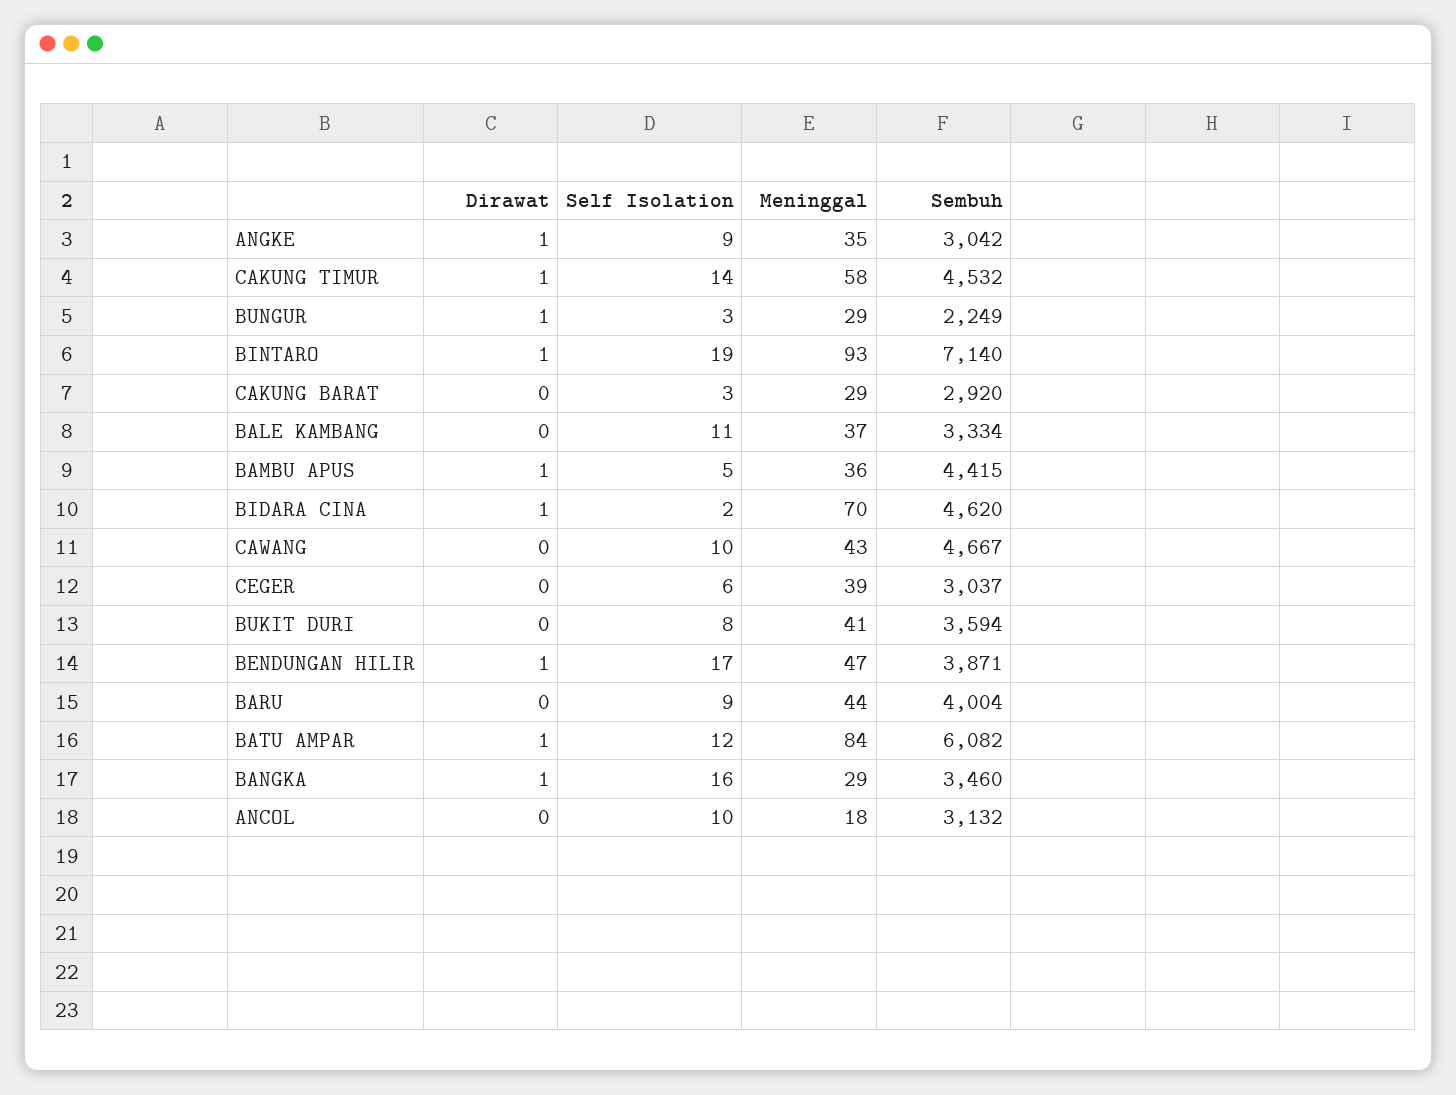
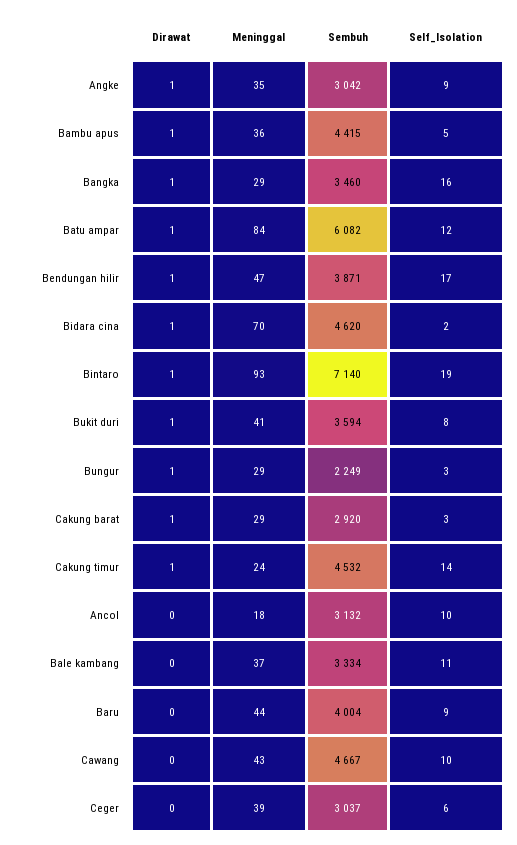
  {
    "Dirawat": {
      "ANGKE": 1,
      "CAKUNG TIMUR": 1,
      "BUNGUR": 1,
      "BINTARO": 1,
-     "CAKUNG BARAT": 0,
+     "CAKUNG BARAT": 1,
      "BALE KAMBANG": 0,
      "BAMBU APUS": 1,
      "BIDARA CINA": 1,
      "CAWANG": 0,
      "CEGER": 0,
-     "BUKIT DURI": 0,
+     "BUKIT DURI": 1,
      "BENDUNGAN HILIR": 1,
      "BARU": 0,
      "BATU AMPAR": 1,
      "BANGKA": 1,
      "ANCOL": 0
    },
    "Self Isolation": {
      "ANGKE": 9,
      "CAKUNG TIMUR": 14,
      "BUNGUR": 3,
      "BINTARO": 19,
      "CAKUNG BARAT": 3,
      "BALE KAMBANG": 11,
      "BAMBU APUS": 5,
      "BIDARA CINA": 2,
      "CAWANG": 10,
      "CEGER": 6,
      "BUKIT DURI": 8,
      "BENDUNGAN HILIR": 17,
      "BARU": 9,
      "BATU AMPAR": 12,
      "BANGKA": 16,
      "ANCOL": 10
    },
    "Meninggal": {
      "ANGKE": 35,
-     "CAKUNG TIMUR": 58,
+     "CAKUNG TIMUR": 24,
      "BUNGUR": 29,
      "BINTARO": 93,
      "CAKUNG BARAT": 29,
      "BALE KAMBANG": 37,
      "BAMBU APUS": 36,
      "BIDARA CINA": 70,
      "CAWANG": 43,
      "CEGER": 39,
      "BUKIT DURI": 41,
      "BENDUNGAN HILIR": 47,
      "BARU": 44,
      "BATU AMPAR": 84,
      "BANGKA": 29,
      "ANCOL": 18
    },
    "Sembuh": {
      "ANGKE": 3042,
      "CAKUNG TIMUR": 4532,
      "BUNGUR": 2249,
      "BINTARO": 7140,
      "CAKUNG BARAT": 2920,
      "BALE KAMBANG": 3334,
      "BAMBU APUS": 4415,
      "BIDARA CINA": 4620,
      "CAWANG": 4667,
      "CEGER": 3037,
      "BUKIT DURI": 3594,
      "BENDUNGAN HILIR": 3871,
      "BARU": 4004,
      "BATU AMPAR": 6082,
      "BANGKA": 3460,
      "ANCOL": 3132
    }
  }

